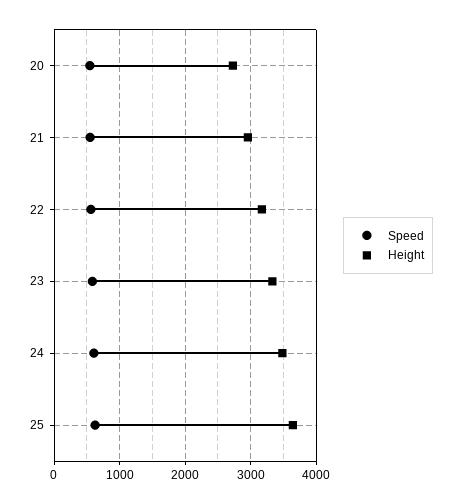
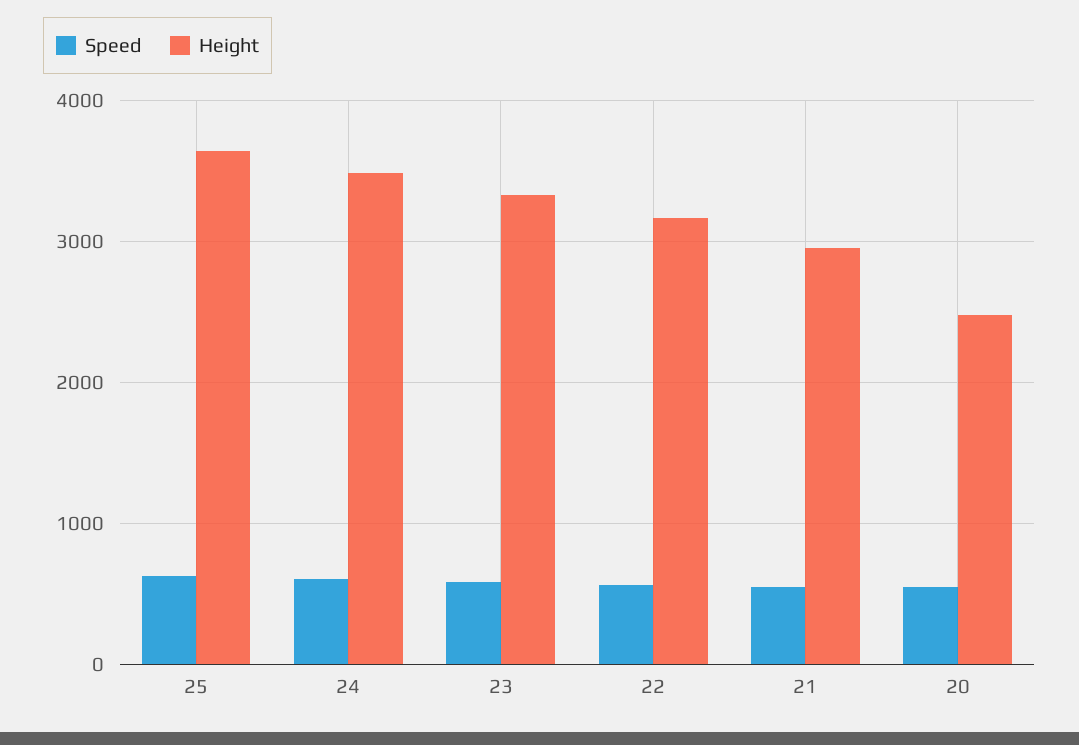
  {
    "Speed": {
      "20": 500,
      "21": 600,
      "22": 600,
      "23": 600,
      "24": 600,
      "25": 600
    },
    "Height": {
-     "20": 2700,
+     "20": 2500,
      "21": 3000,
      "22": 3200,
      "23": 3300,
      "24": 3500,
      "25": 3600
    }
  }

